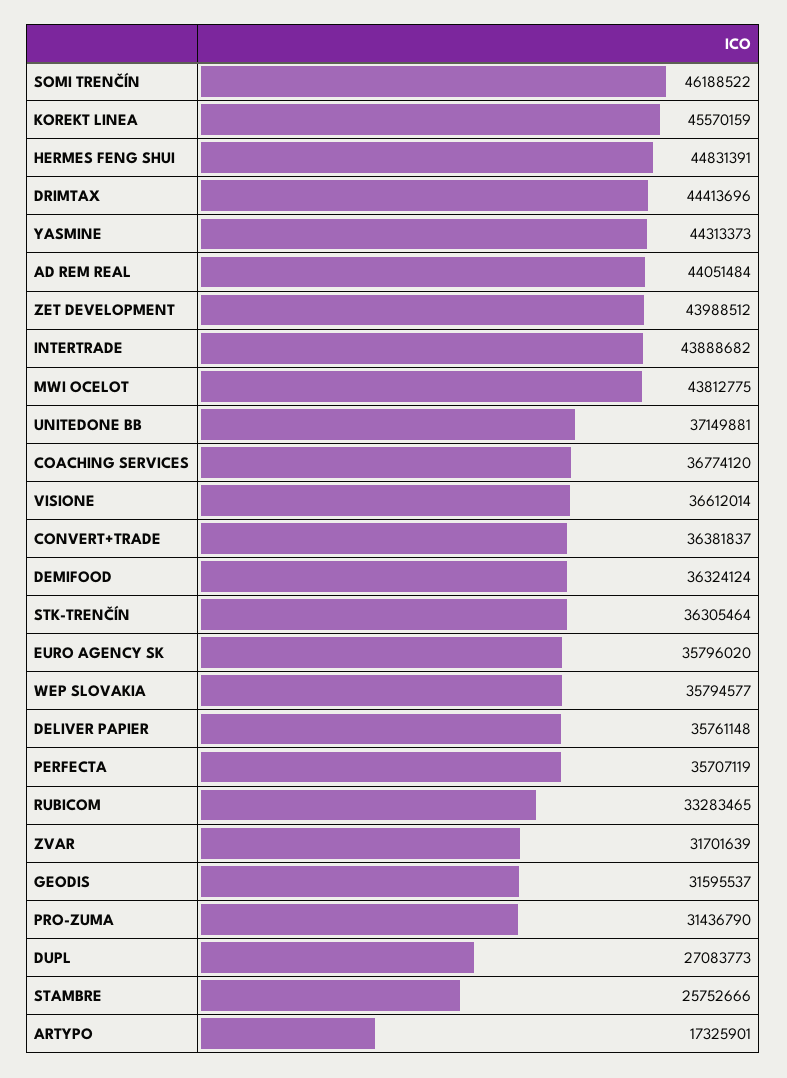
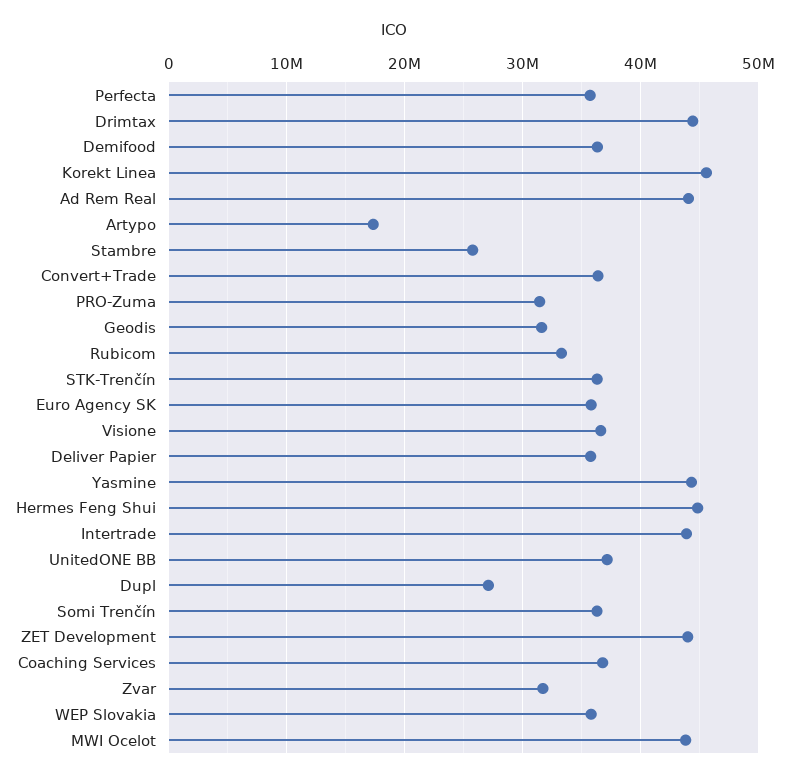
  {
-   "SOMI TRENČÍN": 46188522,
+   "SOMI TRENČÍN": 36000000,
    "KOREKT LINEA": 45570159,
    "HERMES FENG SHUI": 44831391,
    "DRIMTAX": 44413696,
    "YASMINE": 44313373,
    "AD REM REAL": 44051484,
    "ZET DEVELOPMENT": 43988512,
    "INTERTRADE": 43888682,
    "MWI OCELOT": 43812775,
    "UNITEDONE BB": 37149881,
    "COACHING SERVICES": 36774120,
    "VISIONE": 36612014,
    "CONVERT+TRADE": 36381837,
    "DEMIFOOD": 36324124,
    "STK-TRENČÍN": 36305464,
    "EURO AGENCY SK": 35796020,
    "WEP SLOVAKIA": 35794577,
    "DELIVER PAPIER": 35761148,
    "PERFECTA": 35707119,
    "RUBICOM": 33283465,
    "ZVAR": 31701639,
    "GEODIS": 31595537,
    "PRO-ZUMA": 31436790,
    "DUPL": 27083773,
    "STAMBRE": 25752666,
    "ARTYPO": 17325901
  }

